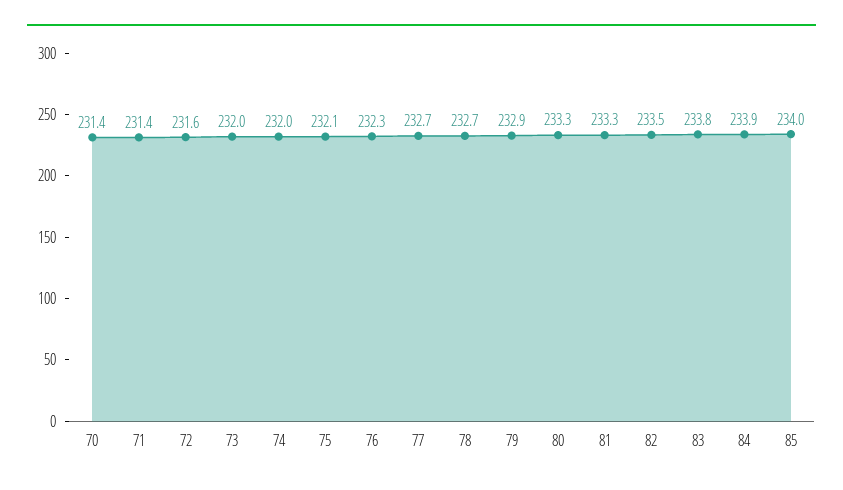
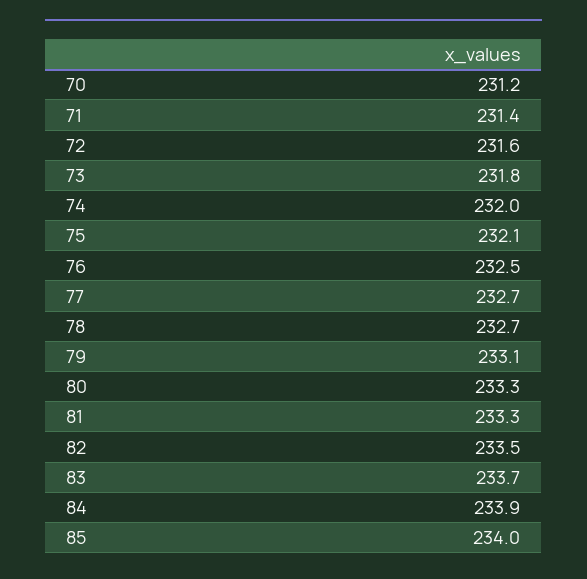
  {
-   "70": 231.4,
+   "70": 231.2,
    "71": 231.4,
    "72": 231.6,
-   "73": 232,
+   "73": 231.8,
    "74": 232,
    "75": 232.1,
-   "76": 232.3,
+   "76": 232.5,
    "77": 232.7,
    "78": 232.7,
-   "79": 232.9,
+   "79": 233.1,
    "80": 233.3,
    "81": 233.3,
    "82": 233.5,
-   "83": 233.8,
+   "83": 233.7,
    "84": 233.9,
    "85": 234
  }

